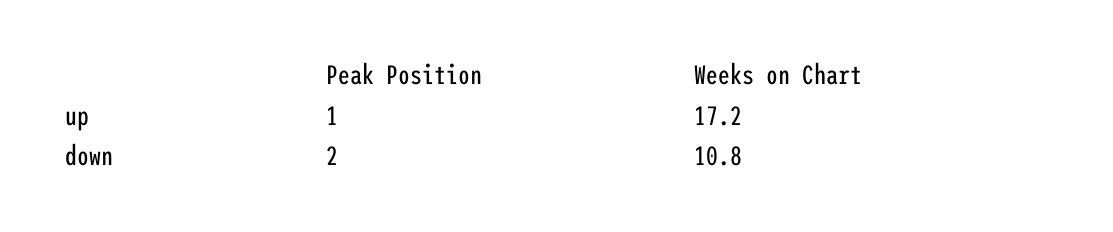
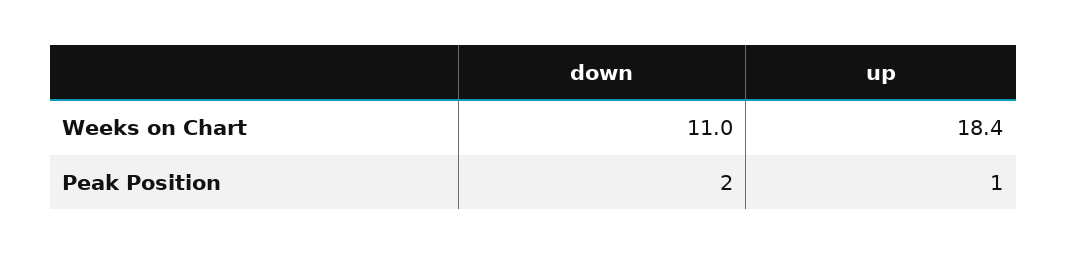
  {
    "Peak Position": {
      "up": 1,
      "down": 2
    },
    "Weeks on Chart": {
-     "up": 17.2,
+     "up": 18.4,
-     "down": 10.8
+     "down": 11
    }
  }

